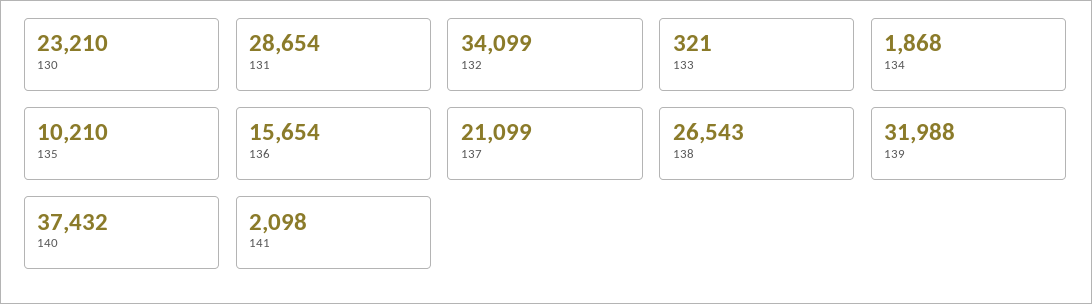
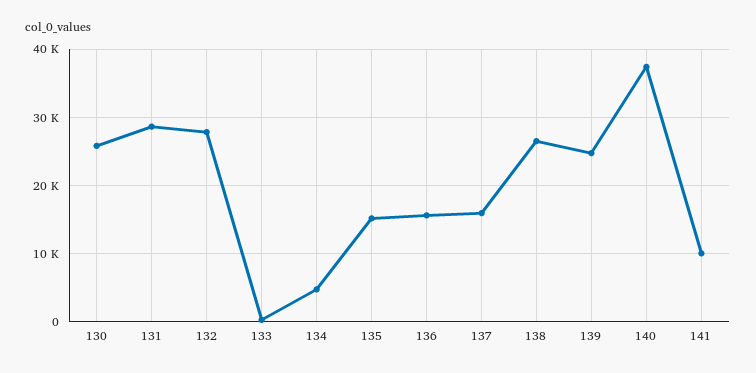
  {
-   "130": 23210,
+   "130": 26000,
    "131": 28654,
-   "132": 34099,
+   "132": 28000,
    "133": 321,
-   "134": 1868,
+   "134": 5000,
-   "135": 10210,
+   "135": 15000,
    "136": 15654,
-   "137": 21099,
+   "137": 16000,
    "138": 26543,
-   "139": 31988,
+   "139": 25000,
    "140": 37432,
-   "141": 2098
+   "141": 10000
  }

